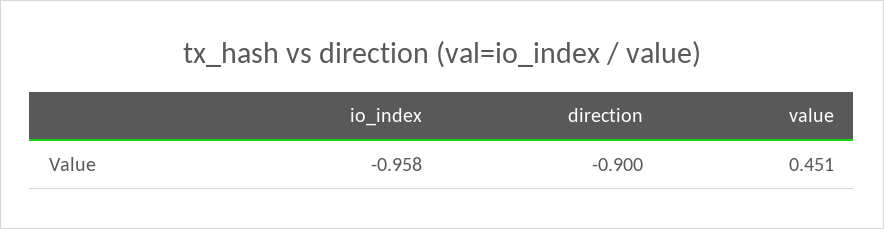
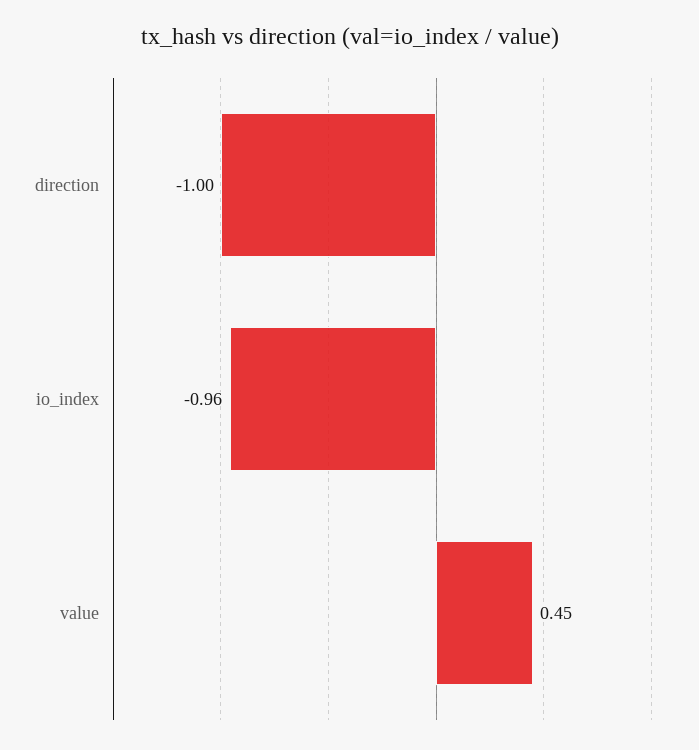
  {
    "io_index": -0.958,
-   "direction": -0.9,
+   "direction": -1,
    "value": 0.451
  }

